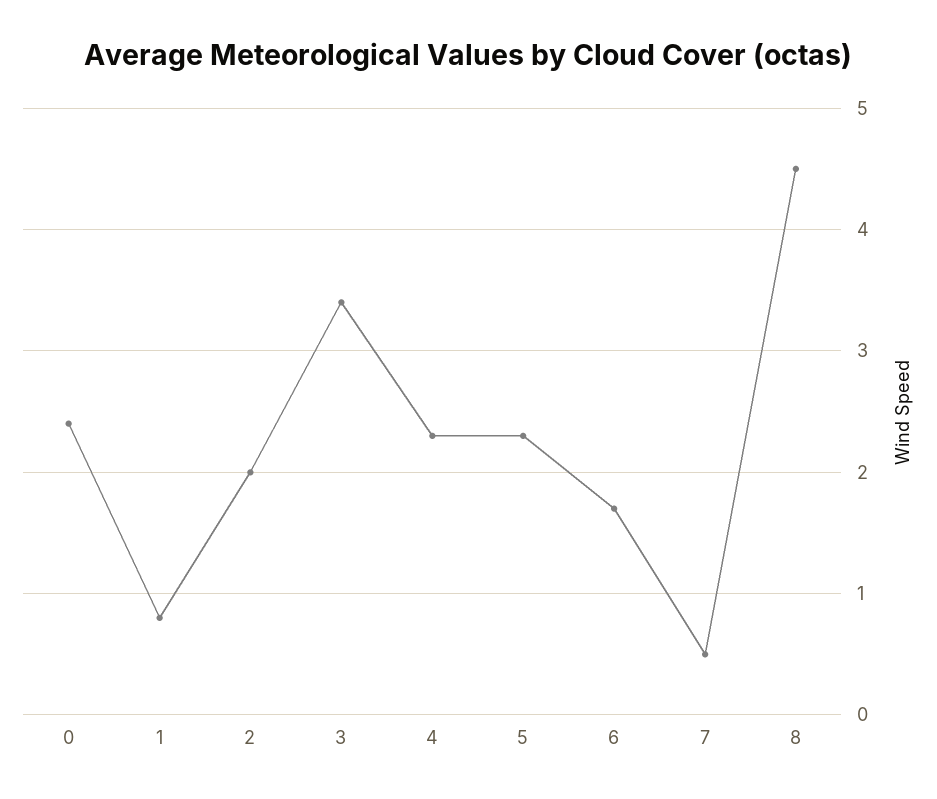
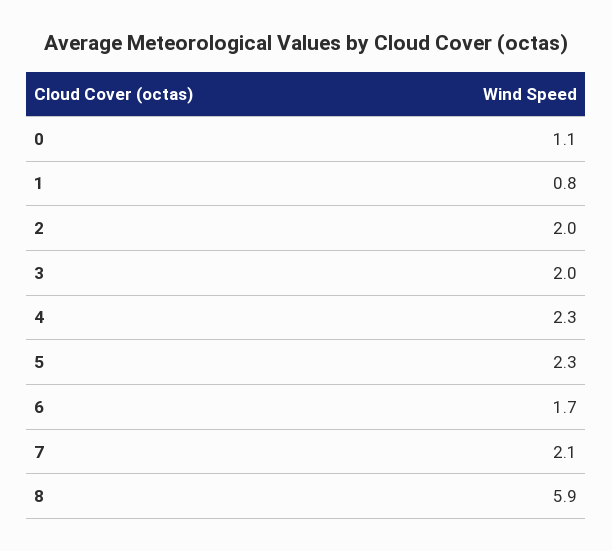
  {
-   "0": 2.4,
+   "0": 1.1,
    "1": 0.8,
    "2": 2,
-   "3": 3.4,
+   "3": 2,
    "4": 2.3,
    "5": 2.3,
    "6": 1.7,
-   "7": 0.5,
+   "7": 2.1,
-   "8": 4.5
+   "8": 5.9
  }

